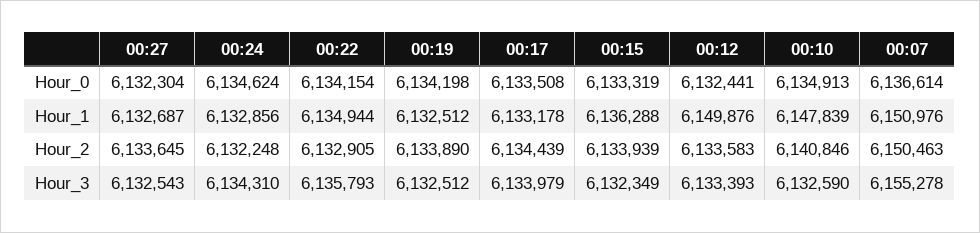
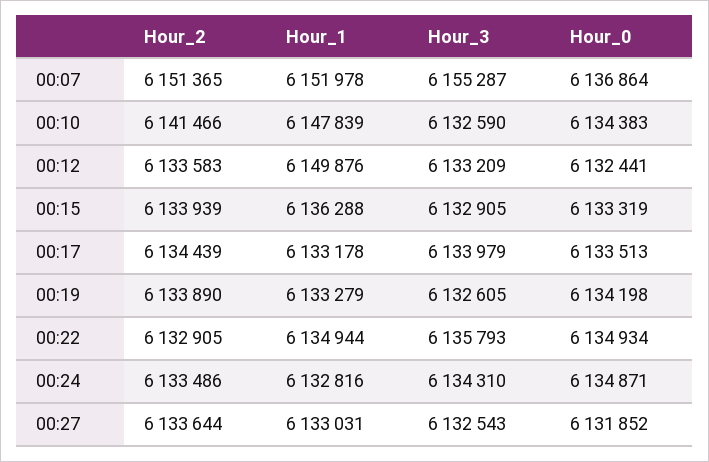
  {
    "00:27": {
-     "Hour_0": 6132304,
+     "Hour_0": 6131852,
-     "Hour_1": 6132687,
+     "Hour_1": 6133031,
-     "Hour_2": 6133645,
+     "Hour_2": 6133644,
      "Hour_3": 6132543
    },
    "00:24": {
-     "Hour_0": 6134624,
+     "Hour_0": 6134871,
-     "Hour_1": 6132856,
+     "Hour_1": 6132816,
-     "Hour_2": 6132248,
+     "Hour_2": 6133486,
      "Hour_3": 6134310
    },
    "00:22": {
-     "Hour_0": 6134154,
+     "Hour_0": 6134934,
      "Hour_1": 6134944,
      "Hour_2": 6132905,
      "Hour_3": 6135793
    },
    "00:19": {
      "Hour_0": 6134198,
-     "Hour_1": 6132512,
+     "Hour_1": 6133279,
      "Hour_2": 6133890,
-     "Hour_3": 6132512
+     "Hour_3": 6132605
    },
    "00:17": {
-     "Hour_0": 6133508,
+     "Hour_0": 6133513,
      "Hour_1": 6133178,
      "Hour_2": 6134439,
      "Hour_3": 6133979
    },
    "00:15": {
      "Hour_0": 6133319,
      "Hour_1": 6136288,
      "Hour_2": 6133939,
-     "Hour_3": 6132349
+     "Hour_3": 6132905
    },
    "00:12": {
      "Hour_0": 6132441,
      "Hour_1": 6149876,
      "Hour_2": 6133583,
-     "Hour_3": 6133393
+     "Hour_3": 6133209
    },
    "00:10": {
-     "Hour_0": 6134913,
+     "Hour_0": 6134383,
      "Hour_1": 6147839,
-     "Hour_2": 6140846,
+     "Hour_2": 6141466,
      "Hour_3": 6132590
    },
    "00:07": {
-     "Hour_0": 6136614,
+     "Hour_0": 6136864,
-     "Hour_1": 6150976,
+     "Hour_1": 6151978,
-     "Hour_2": 6150463,
+     "Hour_2": 6151365,
-     "Hour_3": 6155278
+     "Hour_3": 6155287
    }
  }

